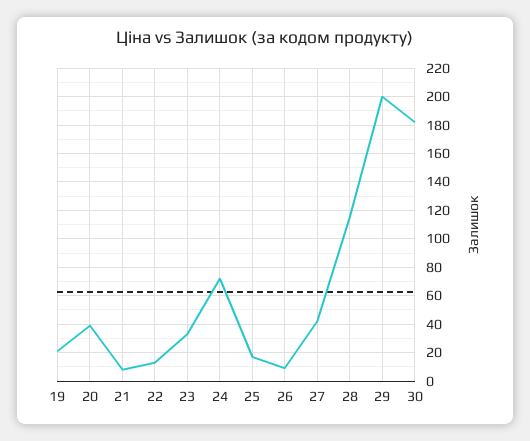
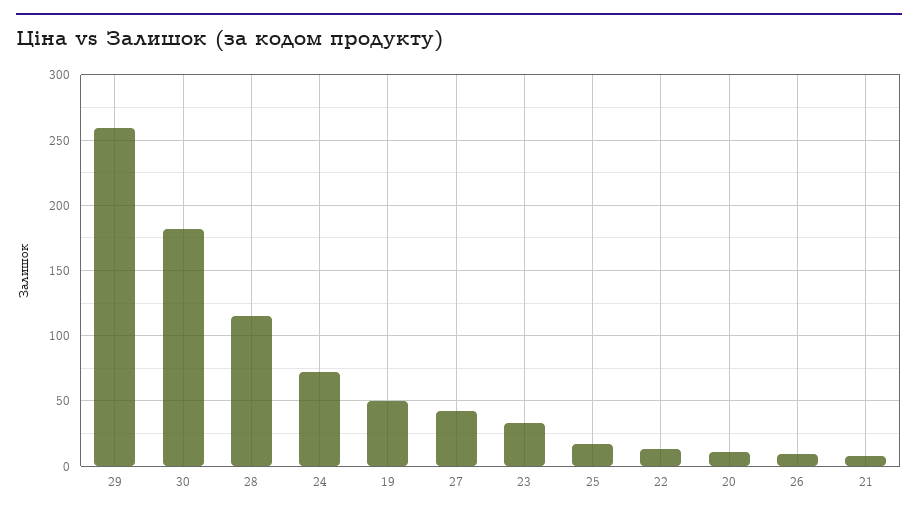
  {
-   "19": 20,
+   "19": 50,
-   "20": 40,
+   "20": 10,
    "21": 10,
    "22": 15,
    "23": 35,
    "24": 70,
    "25": 15,
    "26": 10,
    "27": 40,
    "28": 115,
-   "29": 200,
+   "29": 260,
    "30": 180
  }

